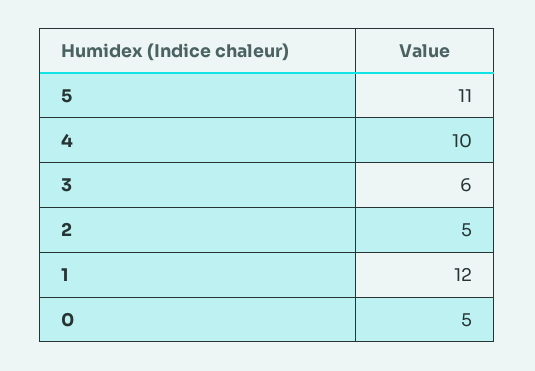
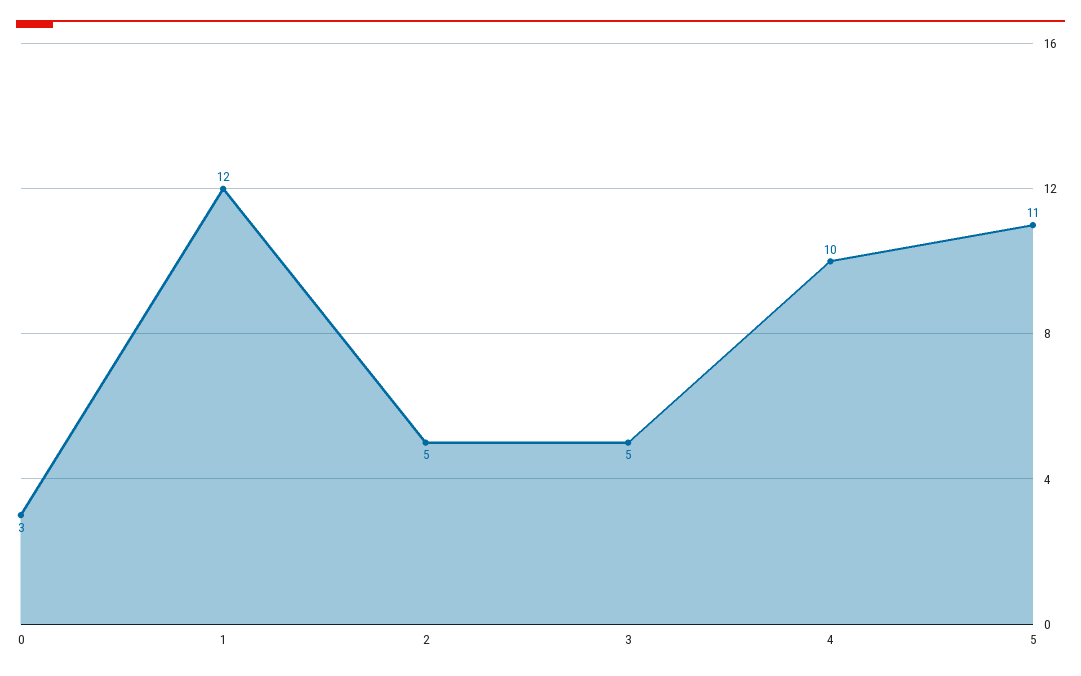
  {
    "5": 11,
    "4": 10,
-   "3": 6,
+   "3": 5,
    "2": 5,
    "1": 12,
-   "0": 5
+   "0": 3
  }

